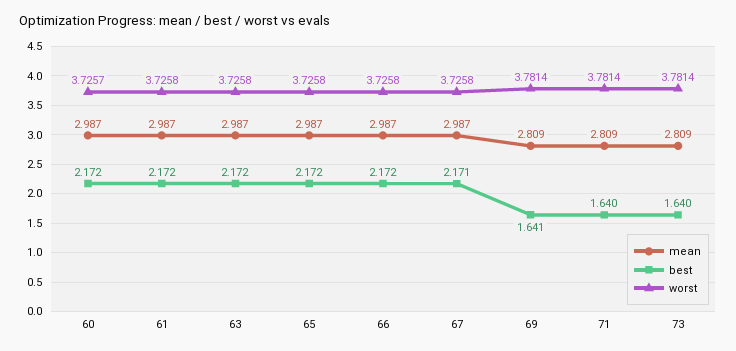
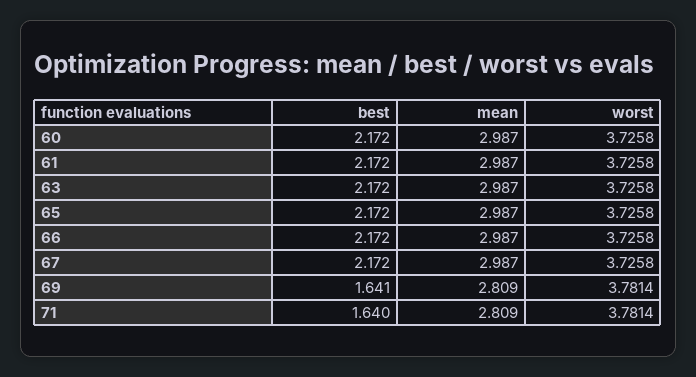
  {
    "mean": {
      "60": 2.987,
      "61": 2.987,
      "63": 2.987,
      "65": 2.987,
      "66": 2.987,
      "67": 2.987,
      "69": 2.809,
-     "71": 2.809,
+     "71": 2.809
-     "73": 2.809
    },
    "best": {
      "60": 2.172,
      "61": 2.172,
      "63": 2.172,
      "65": 2.172,
      "66": 2.172,
-     "67": 2.171,
+     "67": 2.172,
      "69": 1.641,
-     "71": 1.64,
+     "71": 1.64
-     "73": 1.64
    },
    "worst": {
-     "60": 3.7257,
+     "60": 3.7258,
      "61": 3.7258,
      "63": 3.7258,
      "65": 3.7258,
      "66": 3.7258,
      "67": 3.7258,
      "69": 3.7814,
-     "71": 3.7814,
+     "71": 3.7814
-     "73": 3.7814
    }
  }

